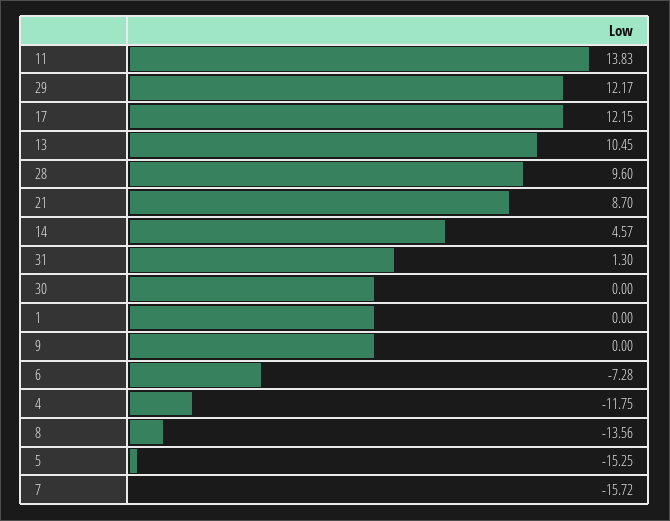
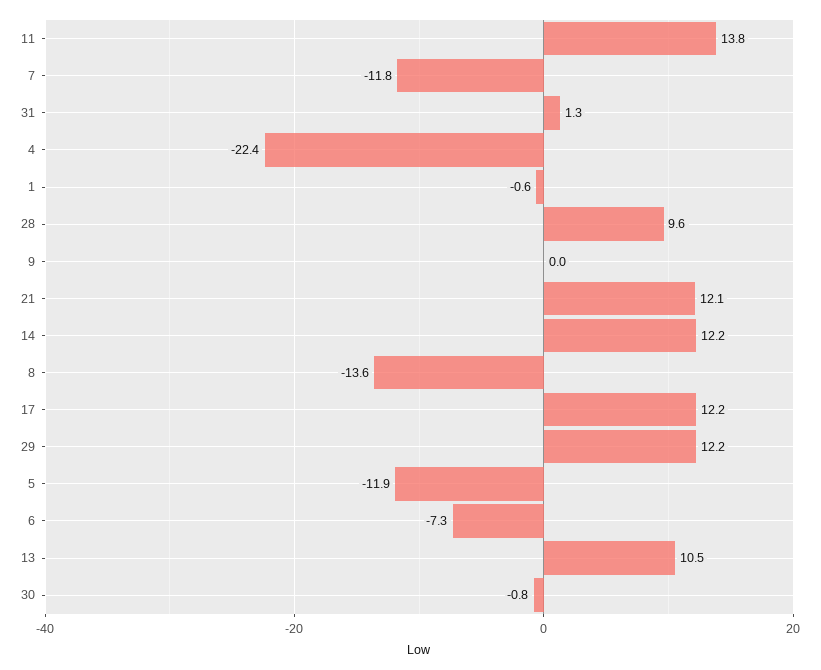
  {
    "11": 13.83,
    "29": 12.17,
    "17": 12.15,
    "13": 10.45,
    "28": 9.6,
-   "21": 8.7,
+   "21": 12.1,
-   "14": 4.57,
+   "14": 12.2,
    "31": 1.3,
-   "30": 0,
+   "30": -0.8,
-   "1": 0,
+   "1": -0.6,
    "9": 0,
    "6": -7.28,
-   "4": -11.75,
+   "4": -22.4,
    "8": -13.56,
-   "5": -15.25,
+   "5": -11.9,
-   "7": -15.72
+   "7": -11.8
  }

